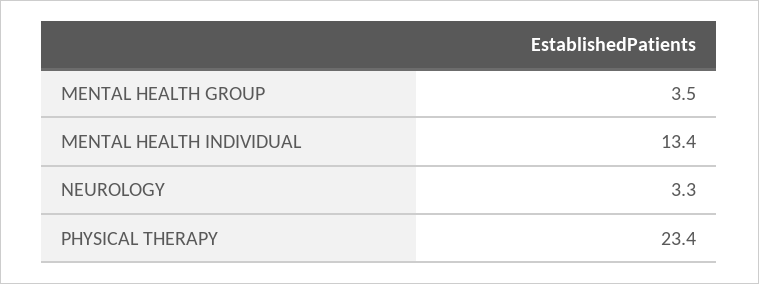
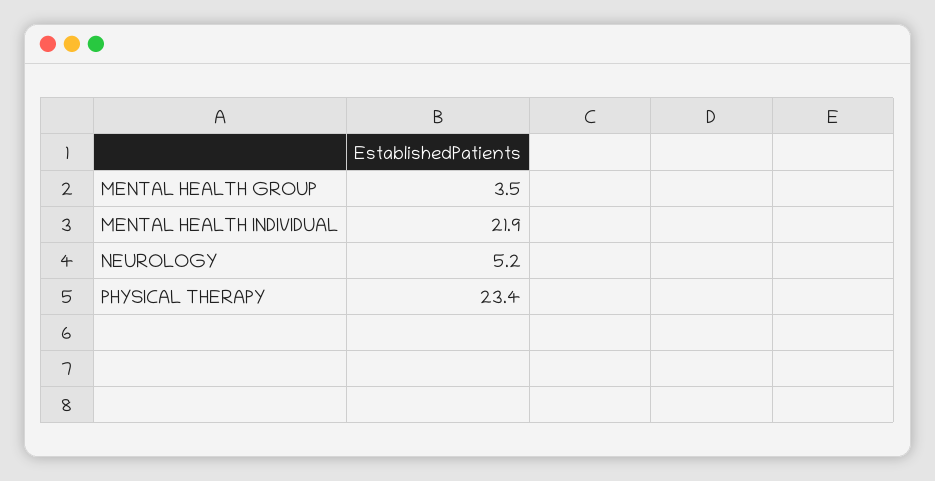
  {
    "MENTAL HEALTH GROUP": 3.5,
-   "MENTAL HEALTH INDIVIDUAL": 13.4,
+   "MENTAL HEALTH INDIVIDUAL": 21.9,
-   "NEUROLOGY": 3.3,
+   "NEUROLOGY": 5.2,
    "PHYSICAL THERAPY": 23.4
  }

